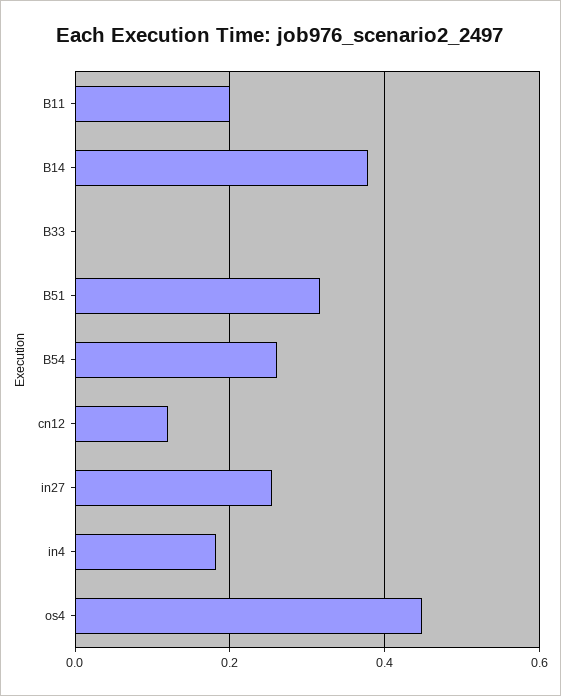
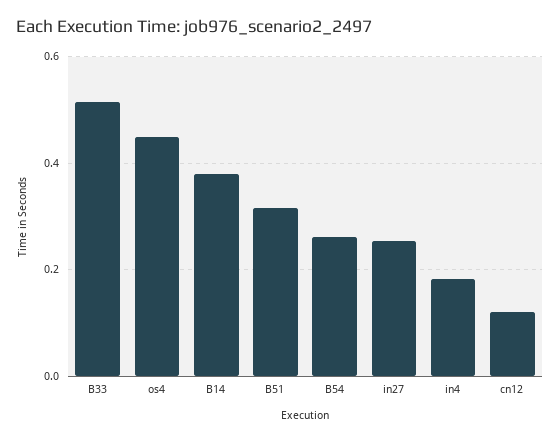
  {
-   "B11": 0.2,
    "B14": 0.38,
-   "B33": 0,
+   "B33": 0.52,
    "B51": 0.32,
    "B54": 0.26,
    "cn12": 0.12,
    "in27": 0.26,
    "in4": 0.18,
    "os4": 0.44
  }

